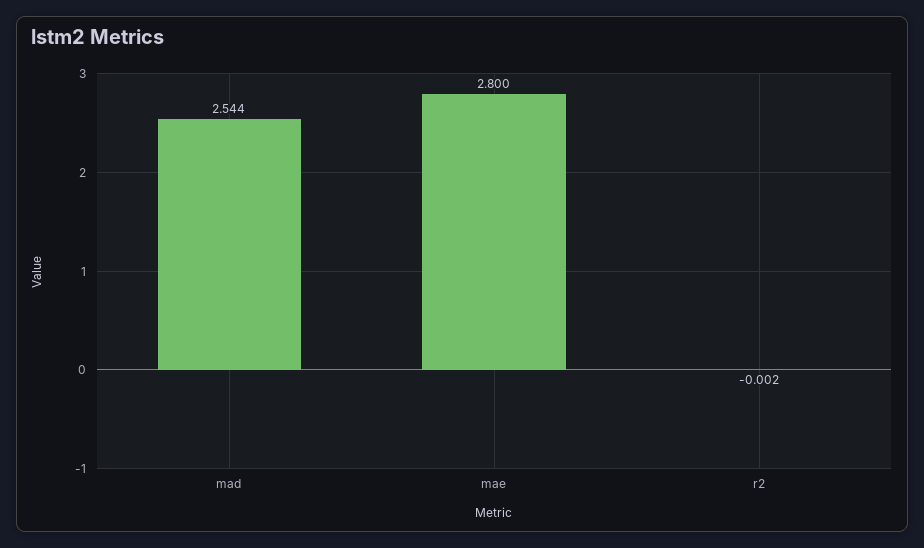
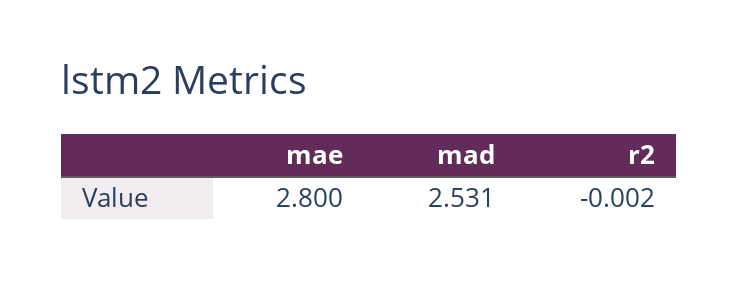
  {
-   "mad": 2.544,
+   "mad": 2.531,
    "mae": 2.8,
    "r2": -0.002
  }

